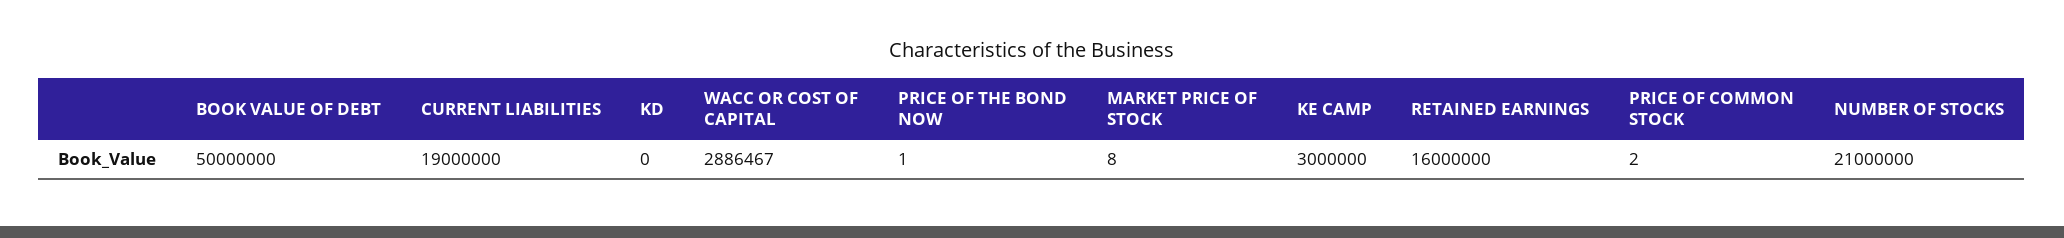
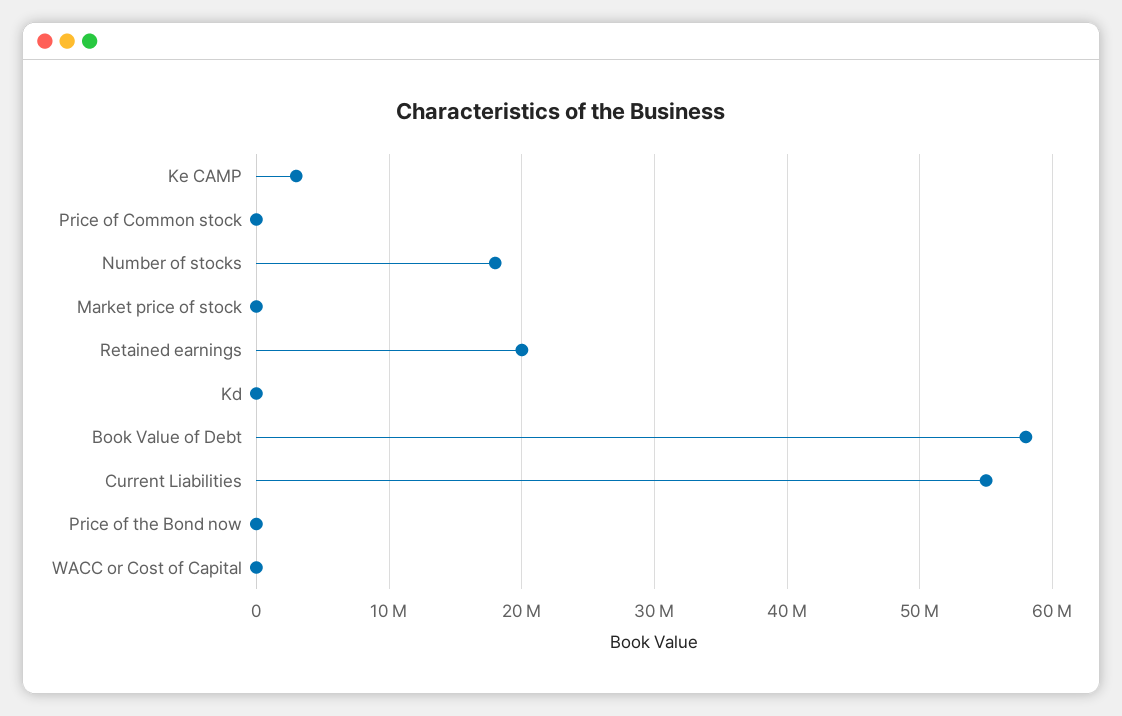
  {
-   "BOOK VALUE OF DEBT": 50000000,
+   "BOOK VALUE OF DEBT": 58000000,
-   "CURRENT LIABILITIES": 19000000,
+   "CURRENT LIABILITIES": 55000000,
    "KD": 0,
-   "WACC OR COST OF CAPITAL": 2886467,
+   "WACC OR COST OF CAPITAL": 0,
    "PRICE OF THE BOND NOW": 1,
    "MARKET PRICE OF STOCK": 8,
    "KE CAMP": 3000000,
-   "RETAINED EARNINGS": 16000000,
+   "RETAINED EARNINGS": 20000000,
    "PRICE OF COMMON STOCK": 2,
-   "NUMBER OF STOCKS": 21000000
+   "NUMBER OF STOCKS": 18000000
  }

